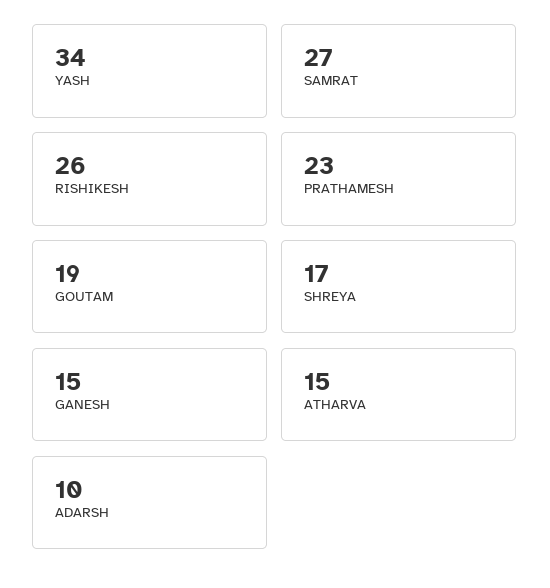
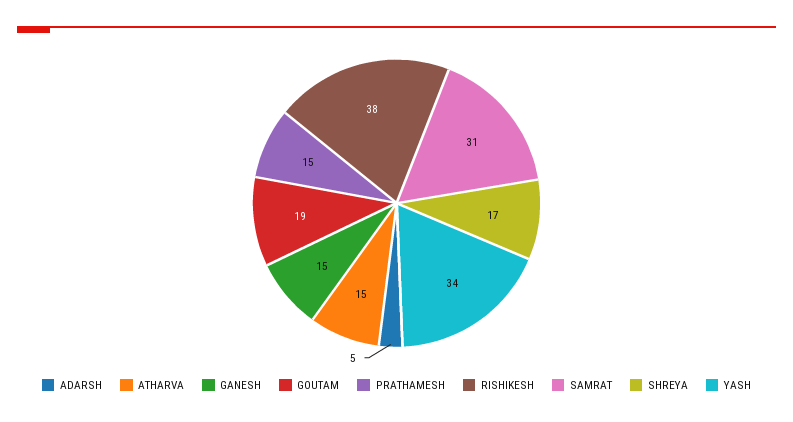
  {
    "YASH": 34,
-   "SAMRAT": 27,
+   "SAMRAT": 31,
-   "RISHIKESH": 26,
+   "RISHIKESH": 38,
-   "PRATHAMESH": 23,
+   "PRATHAMESH": 15,
    "GOUTAM": 19,
    "SHREYA": 17,
    "GANESH": 15,
    "ATHARVA": 15,
-   "ADARSH": 10
+   "ADARSH": 5
  }

